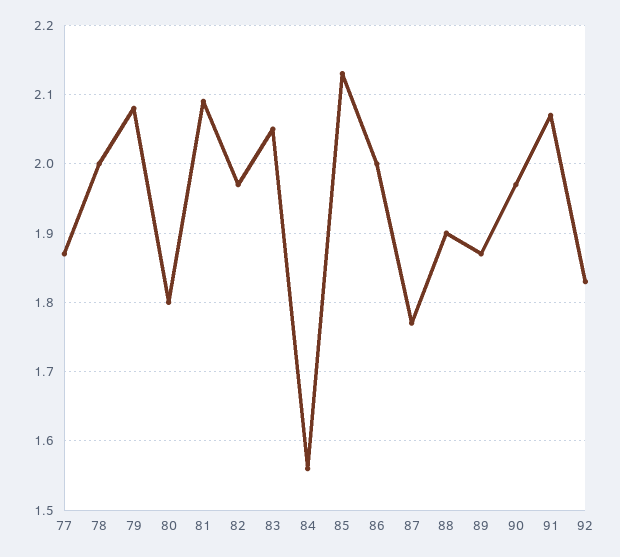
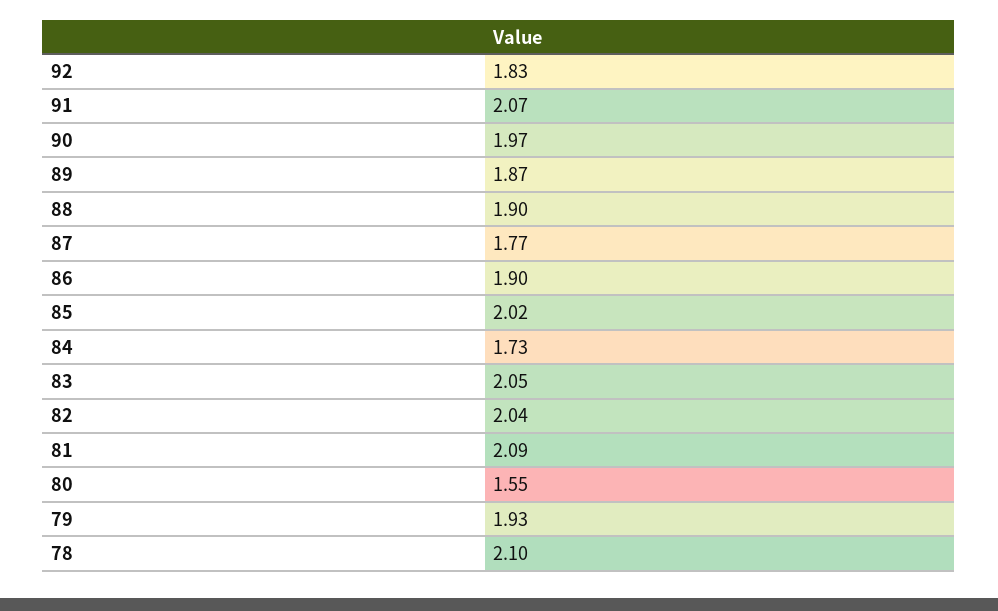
  {
-   "77": 1.87,
-   "78": 2,
+   "78": 2.1,
-   "79": 2.08,
+   "79": 1.93,
-   "80": 1.8,
+   "80": 1.55,
    "81": 2.09,
-   "82": 1.97,
+   "82": 2.04,
    "83": 2.05,
-   "84": 1.56,
+   "84": 1.73,
-   "85": 2.13,
+   "85": 2.02,
-   "86": 2,
+   "86": 1.9,
    "87": 1.77,
    "88": 1.9,
    "89": 1.87,
    "90": 1.97,
    "91": 2.07,
    "92": 1.83
  }

